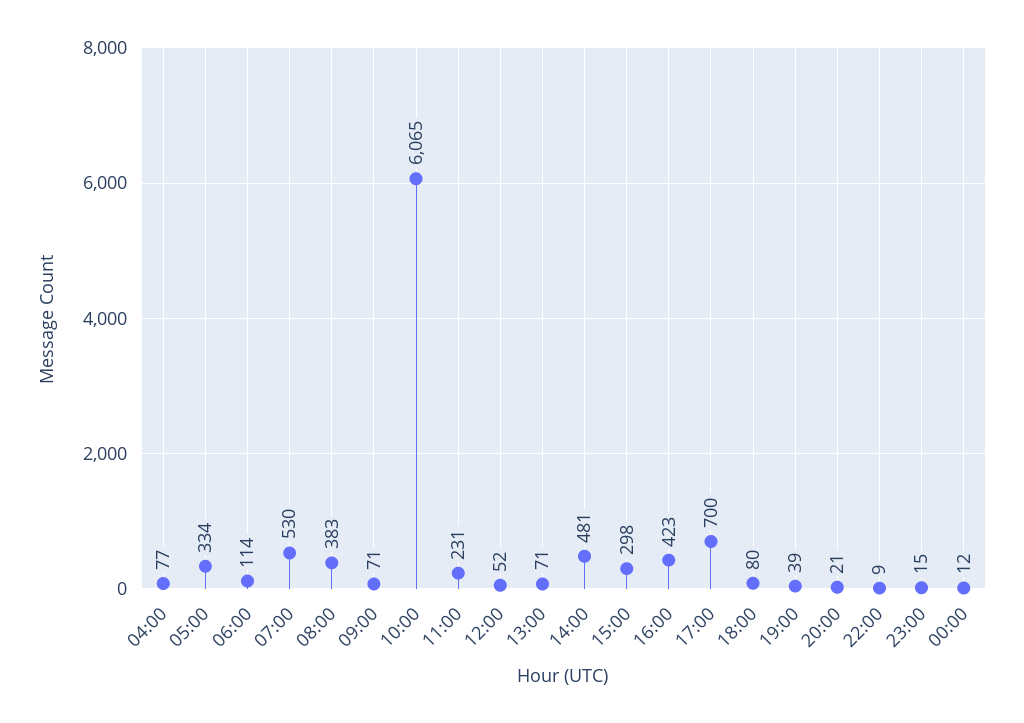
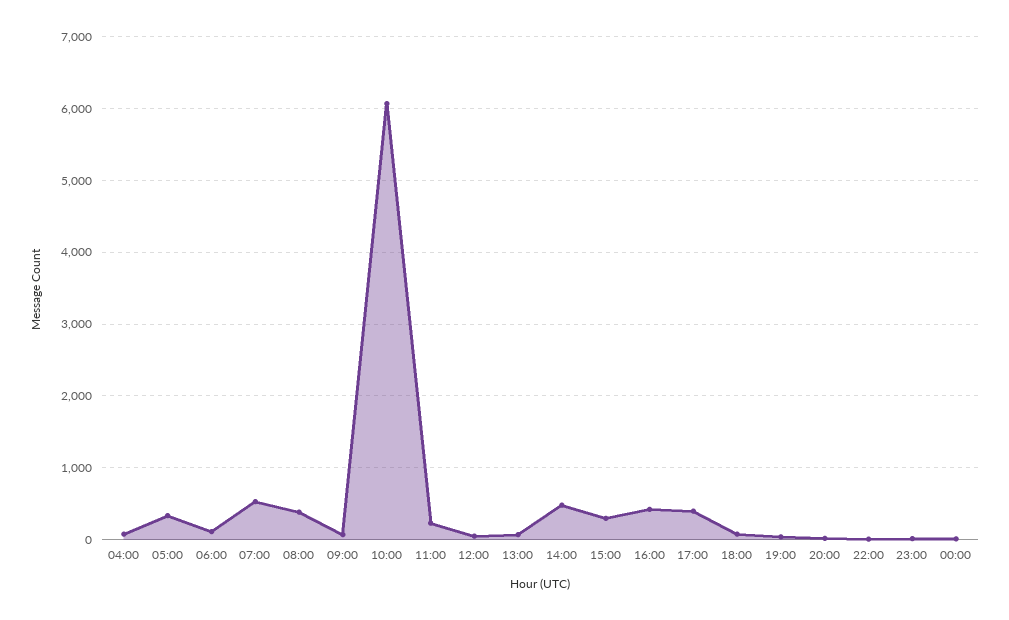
  {
    "04:00": 77,
    "05:00": 334,
    "06:00": 114,
    "07:00": 530,
    "08:00": 383,
    "09:00": 71,
    "10:00": 6065,
    "11:00": 231,
    "12:00": 52,
    "13:00": 71,
    "14:00": 481,
    "15:00": 298,
    "16:00": 423,
-   "17:00": 700,
+   "17:00": 400,
    "18:00": 80,
    "19:00": 39,
    "20:00": 21,
    "22:00": 9,
    "23:00": 15,
    "00:00": 12
  }

